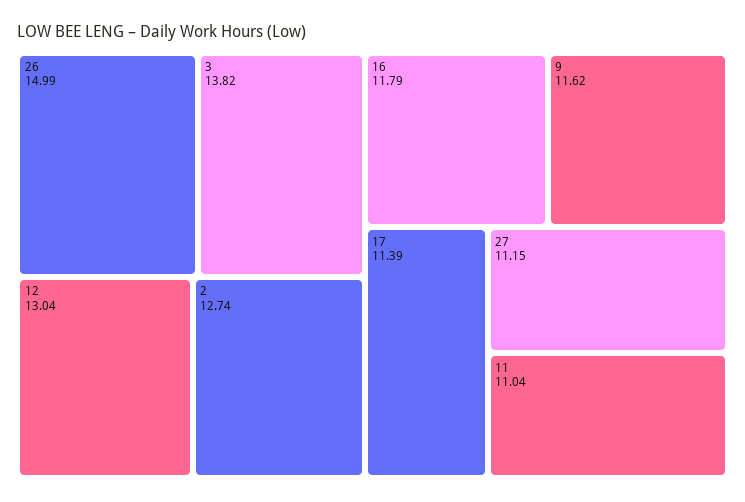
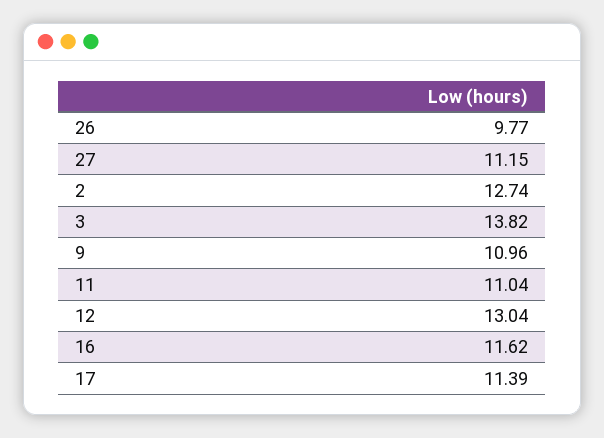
  {
-   "26": 14.99,
+   "26": 9.77,
    "3": 13.82,
    "12": 13.04,
    "2": 12.74,
-   "16": 11.79,
+   "16": 11.62,
-   "9": 11.62,
+   "9": 10.96,
    "17": 11.39,
    "27": 11.15,
    "11": 11.04
  }

